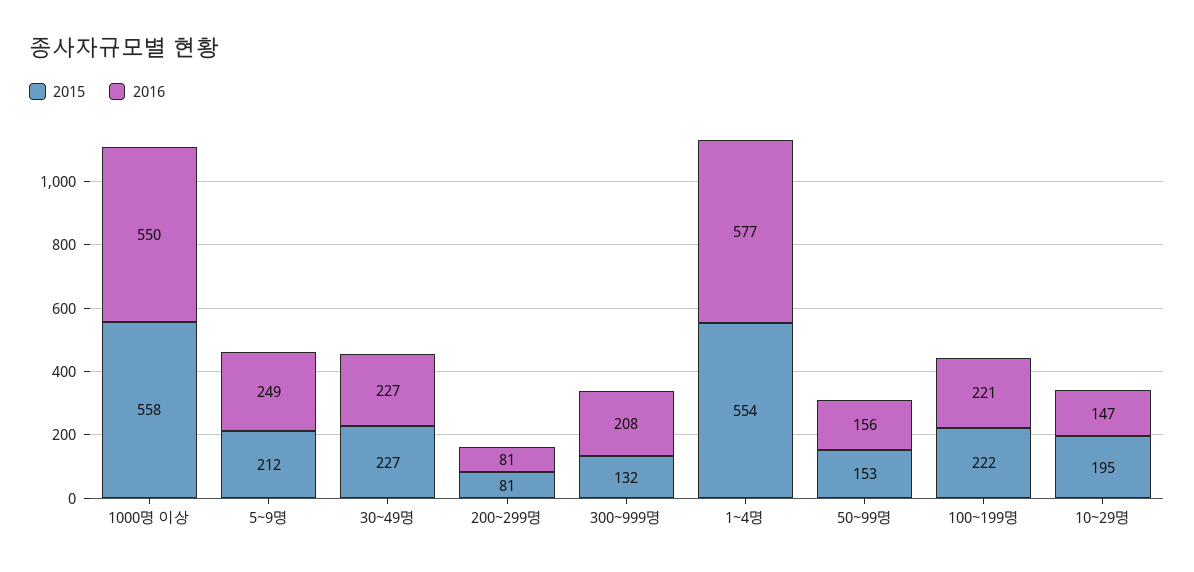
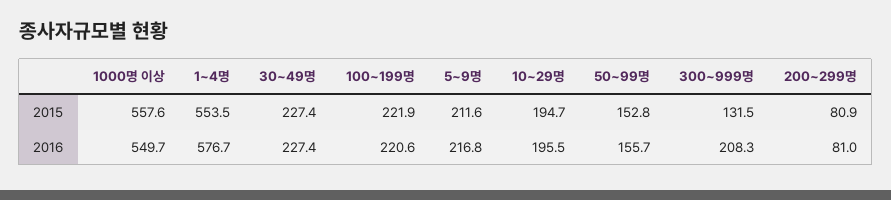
  {
    "2015": {
      "1000명 이상": 557.6,
      "5~9명": 211.6,
      "30~49명": 227.4,
      "200~299명": 80.9,
      "300~999명": 131.5,
      "1~4명": 553.5,
      "50~99명": 152.8,
      "100~199명": 221.9,
      "10~29명": 194.7
    },
    "2016": {
      "1000명 이상": 549.7,
-     "5~9명": 249,
+     "5~9명": 216.8,
      "30~49명": 227.4,
      "200~299명": 81,
      "300~999명": 208.3,
      "1~4명": 576.7,
      "50~99명": 155.7,
      "100~199명": 220.6,
-     "10~29명": 147
+     "10~29명": 195.5
    }
  }

